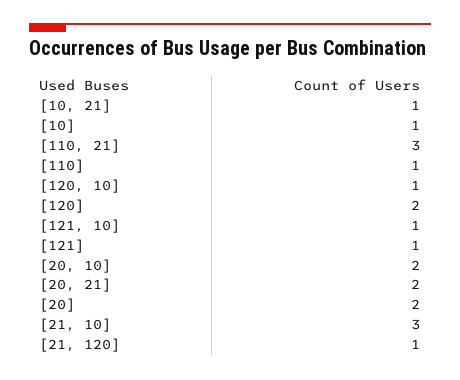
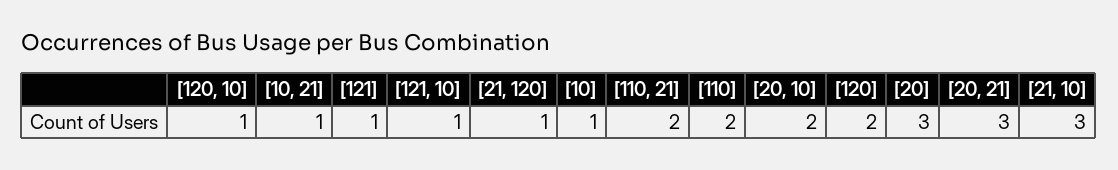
  {
    "[10, 21]": 1,
    "[10]": 1,
-   "[110, 21]": 3,
+   "[110, 21]": 2,
-   "[110]": 1,
+   "[110]": 2,
    "[120, 10]": 1,
    "[120]": 2,
    "[121, 10]": 1,
    "[121]": 1,
    "[20, 10]": 2,
-   "[20, 21]": 2,
+   "[20, 21]": 3,
-   "[20]": 2,
+   "[20]": 3,
    "[21, 10]": 3,
    "[21, 120]": 1
  }

